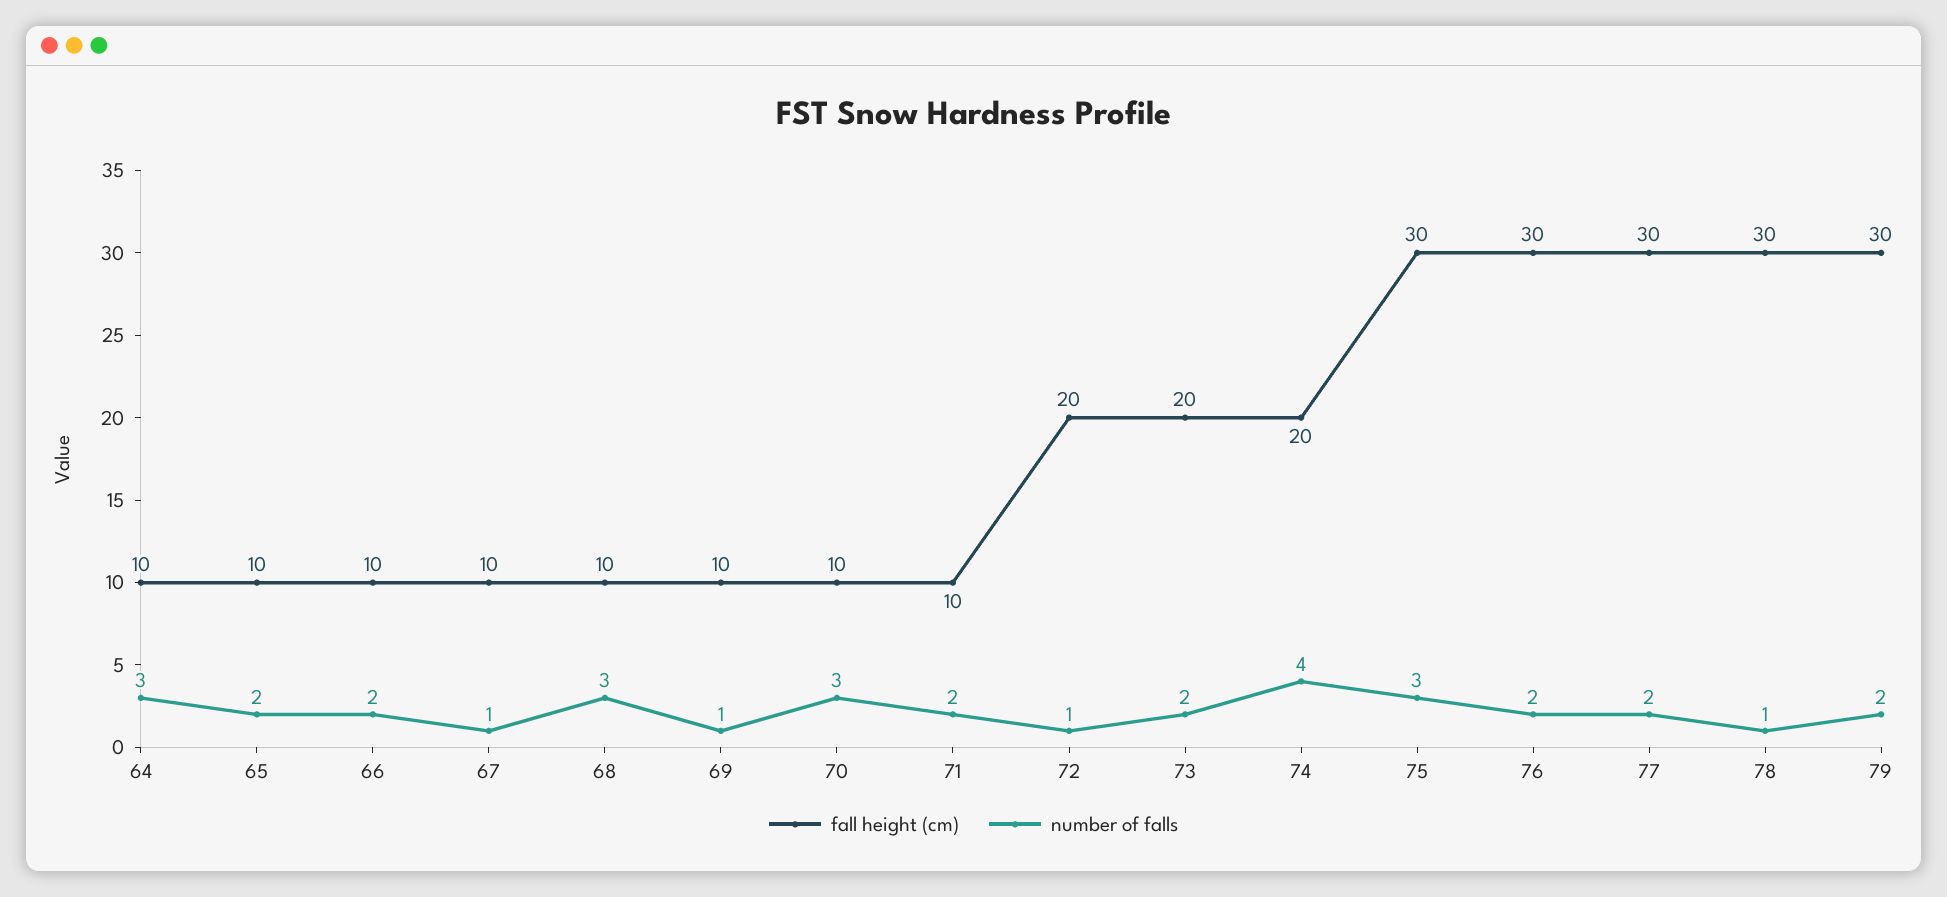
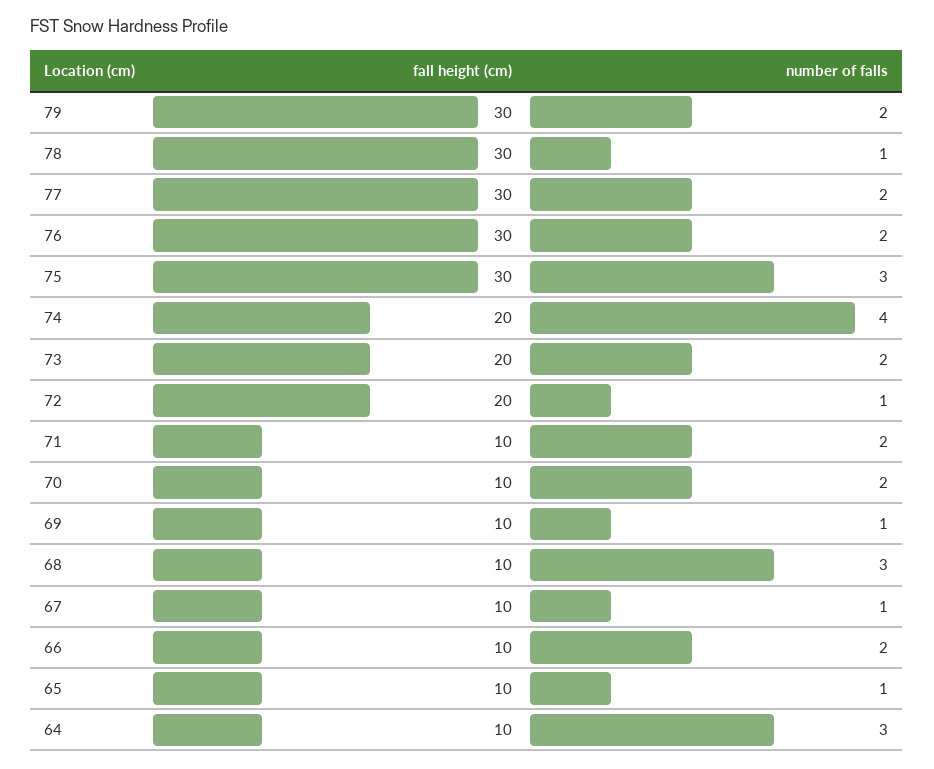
  {
    "fall height (cm)": {
      "64": 10,
      "65": 10,
      "66": 10,
      "67": 10,
      "68": 10,
      "69": 10,
      "70": 10,
      "71": 10,
      "72": 20,
      "73": 20,
      "74": 20,
      "75": 30,
      "76": 30,
      "77": 30,
      "78": 30,
      "79": 30
    },
    "number of falls": {
      "64": 3,
-     "65": 2,
+     "65": 1,
      "66": 2,
      "67": 1,
      "68": 3,
      "69": 1,
-     "70": 3,
+     "70": 2,
      "71": 2,
      "72": 1,
      "73": 2,
      "74": 4,
      "75": 3,
      "76": 2,
      "77": 2,
      "78": 1,
      "79": 2
    }
  }

